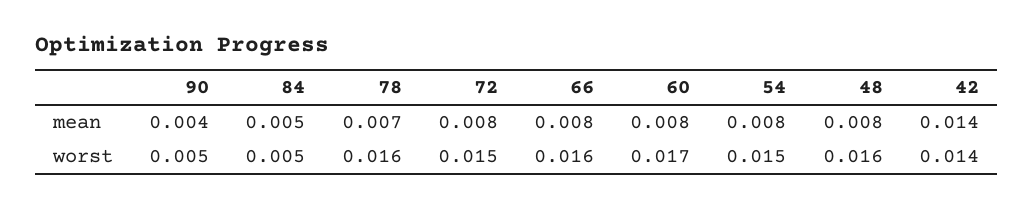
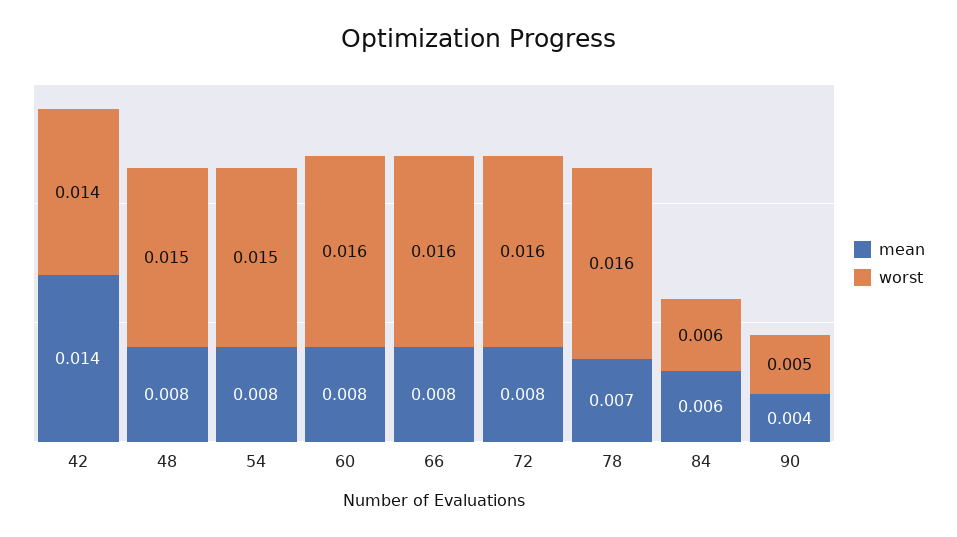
  {
    "mean": {
      "90": 0.004,
-     "84": 0.005,
+     "84": 0.006,
      "78": 0.007,
      "72": 0.008,
      "66": 0.008,
      "60": 0.008,
      "54": 0.008,
      "48": 0.008,
      "42": 0.014
    },
    "worst": {
      "90": 0.005,
-     "84": 0.005,
+     "84": 0.006,
      "78": 0.016,
-     "72": 0.015,
+     "72": 0.016,
      "66": 0.016,
-     "60": 0.017,
+     "60": 0.016,
      "54": 0.015,
-     "48": 0.016,
+     "48": 0.015,
      "42": 0.014
    }
  }

